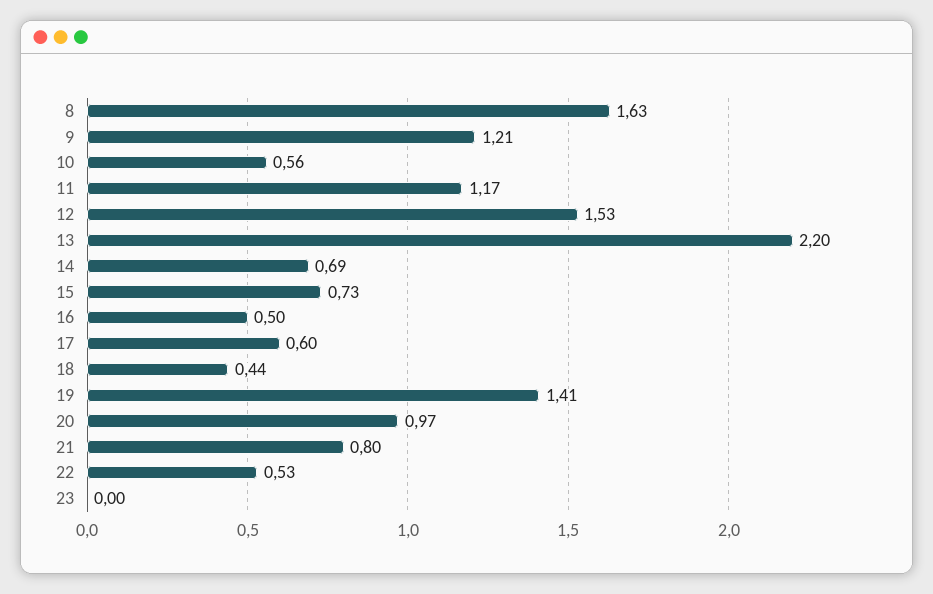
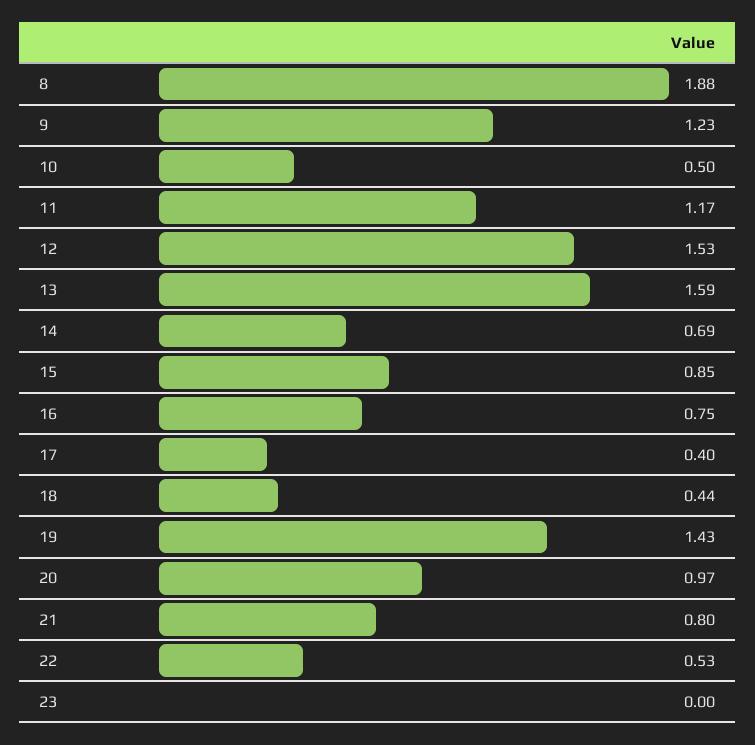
  {
-   "8": 1.63,
+   "8": 1.88,
-   "9": 1.21,
+   "9": 1.23,
-   "10": 0.56,
+   "10": 0.5,
    "11": 1.17,
    "12": 1.53,
-   "13": 2.2,
+   "13": 1.59,
    "14": 0.69,
-   "15": 0.73,
+   "15": 0.85,
-   "16": 0.5,
+   "16": 0.75,
-   "17": 0.6,
+   "17": 0.4,
    "18": 0.44,
-   "19": 1.41,
+   "19": 1.43,
    "20": 0.97,
    "21": 0.8,
    "22": 0.53,
    "23": 0
  }

